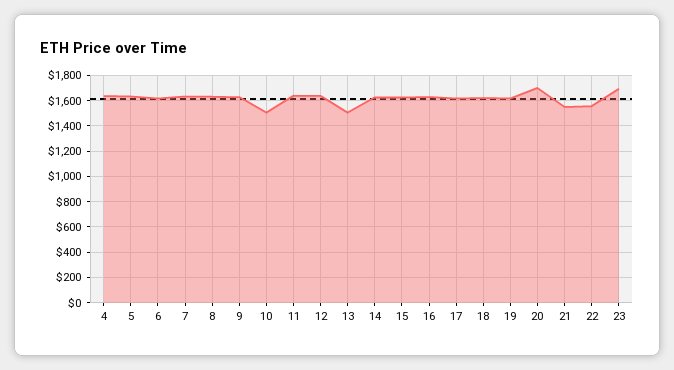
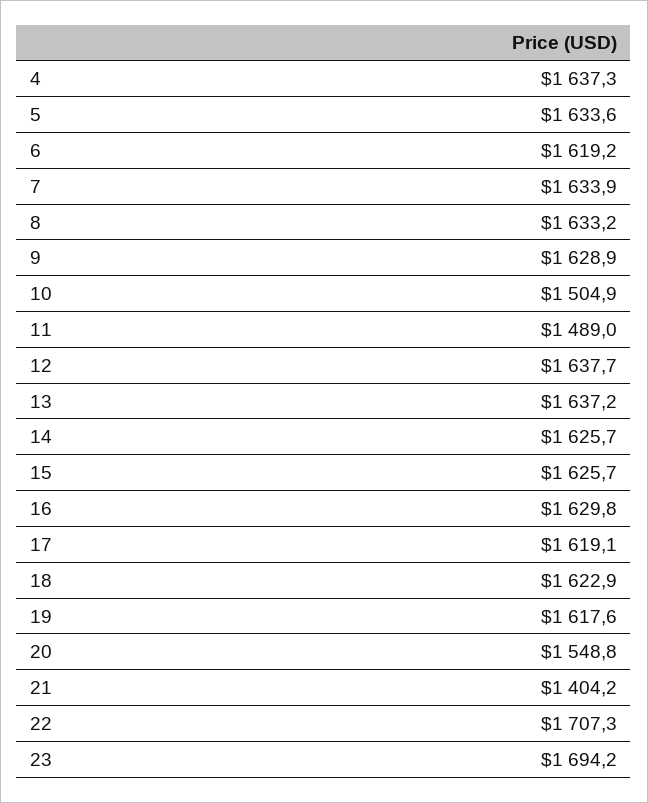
  {
    "4": 1637.3,
    "5": 1633.6,
    "6": 1619.2,
    "7": 1633.9,
    "8": 1633.2,
    "9": 1628.9,
    "10": 1504.9,
-   "11": 1650,
+   "11": 1489,
    "12": 1637.7,
-   "13": 1500,
+   "13": 1637.2,
    "14": 1625.7,
    "15": 1625.7,
    "16": 1629.8,
    "17": 1619.1,
    "18": 1622.9,
    "19": 1617.6,
-   "20": 1700,
+   "20": 1548.8,
-   "21": 1550,
+   "21": 1404.2,
-   "22": 1550,
+   "22": 1707.3,
    "23": 1694.2
  }

